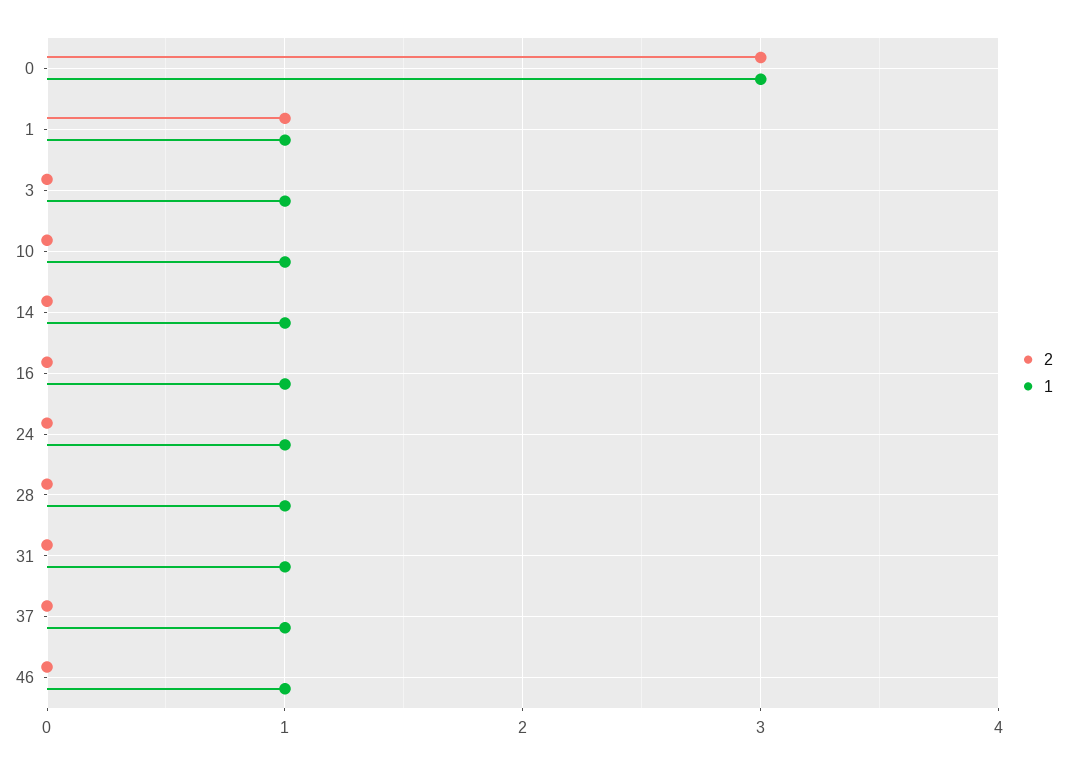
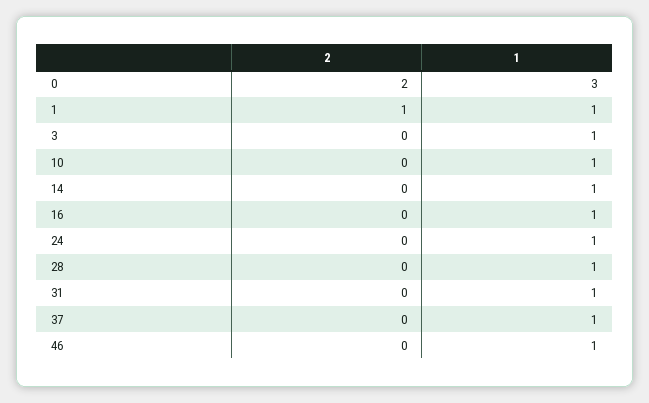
  {
    "2": {
-     "0": 3,
+     "0": 2,
      "1": 1,
      "3": 0,
      "10": 0,
      "14": 0,
      "16": 0,
      "24": 0,
      "28": 0,
      "31": 0,
      "37": 0,
      "46": 0
    },
    "1": {
      "0": 3,
      "1": 1,
      "3": 1,
      "10": 1,
      "14": 1,
      "16": 1,
      "24": 1,
      "28": 1,
      "31": 1,
      "37": 1,
      "46": 1
    }
  }

